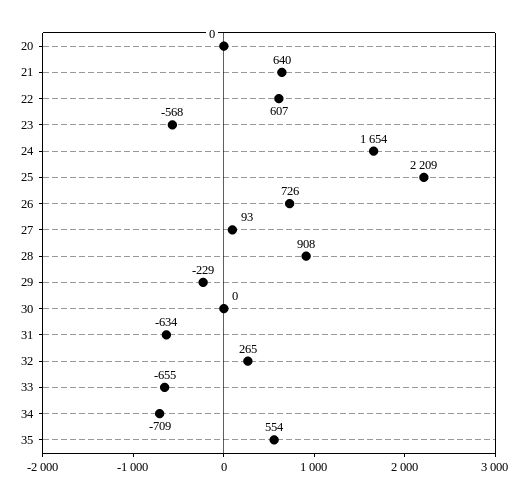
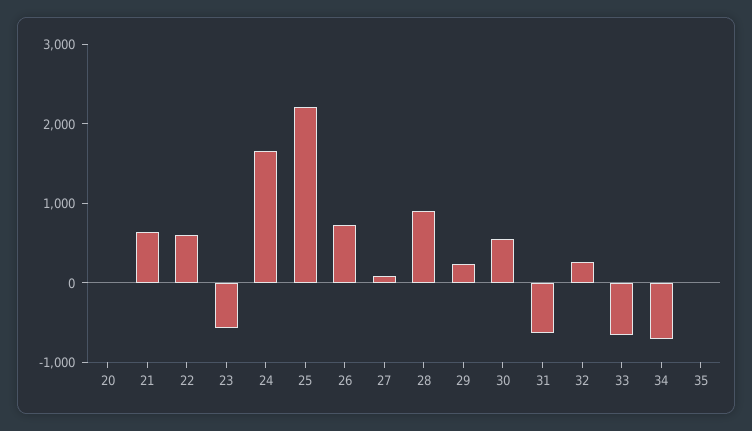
  {
    "20": 0,
    "21": 640,
    "22": 607,
    "23": -568,
    "24": 1654,
    "25": 2209,
    "26": 726,
    "27": 93,
    "28": 908,
-   "29": -229,
+   "29": 200,
-   "30": 0,
+   "30": 600,
    "31": -634,
    "32": 265,
    "33": -655,
    "34": -709,
-   "35": 554
+   "35": 0
  }

